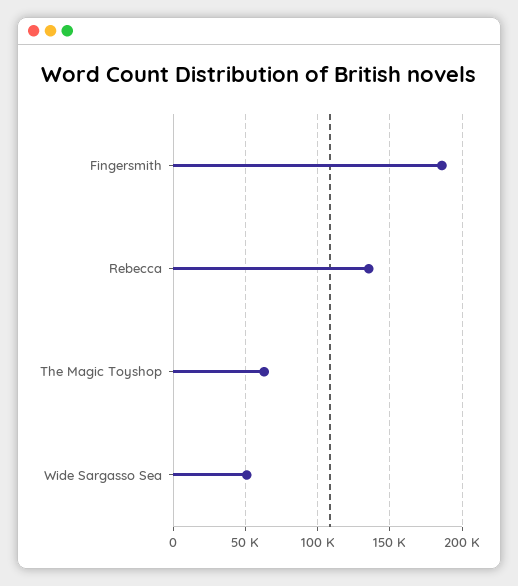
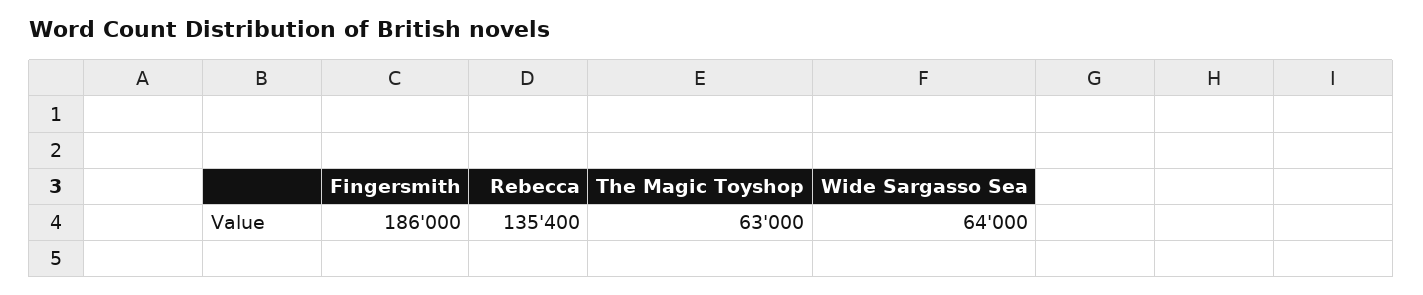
  {
    "Fingersmith": 186000,
    "Rebecca": 135400,
    "The Magic Toyshop": 63000,
-   "Wide Sargasso Sea": 50000
+   "Wide Sargasso Sea": 64000
  }

